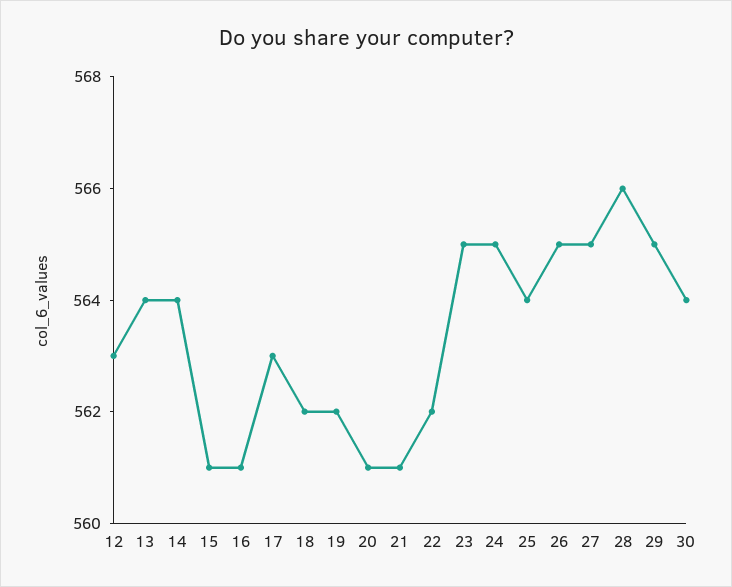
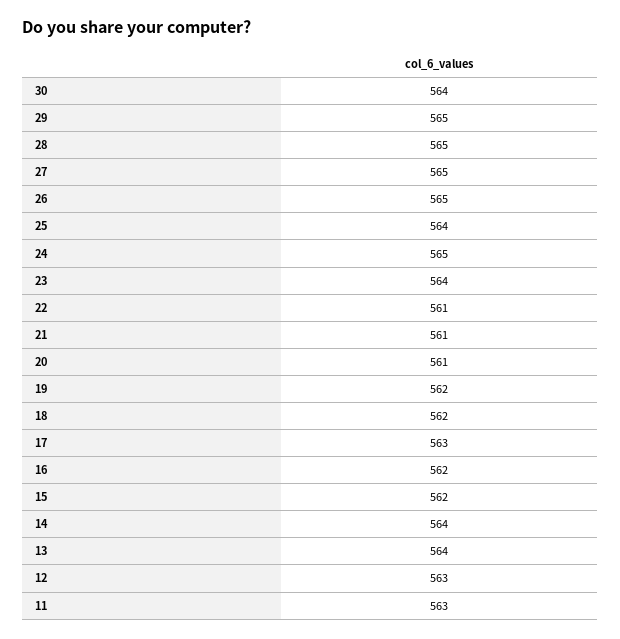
  {
    "12": 563,
    "13": 564,
    "14": 564,
-   "15": 561,
+   "15": 562,
-   "16": 561,
+   "16": 562,
    "17": 563,
    "18": 562,
    "19": 562,
    "20": 561,
    "21": 561,
-   "22": 562,
+   "22": 561,
-   "23": 565,
+   "23": 564,
    "24": 565,
    "25": 564,
    "26": 565,
    "27": 565,
-   "28": 566,
+   "28": 565,
    "29": 565,
-   "30": 564
+   "30": 564,
+   "11": 563
  }

